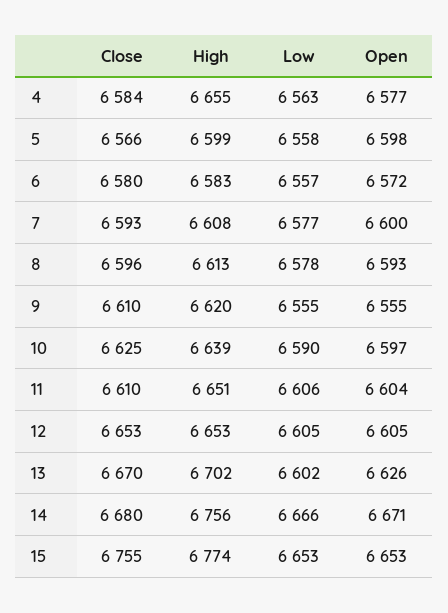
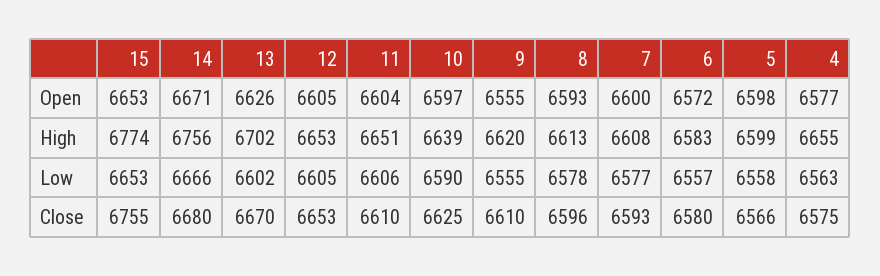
  {
    "Close": {
-     "4": 6584,
+     "4": 6575,
      "5": 6566,
      "6": 6580,
      "7": 6593,
      "8": 6596,
      "9": 6610,
      "10": 6625,
      "11": 6610,
      "12": 6653,
      "13": 6670,
      "14": 6680,
      "15": 6755
    },
    "High": {
      "4": 6655,
      "5": 6599,
      "6": 6583,
      "7": 6608,
      "8": 6613,
      "9": 6620,
      "10": 6639,
      "11": 6651,
      "12": 6653,
      "13": 6702,
      "14": 6756,
      "15": 6774
    },
    "Low": {
      "4": 6563,
      "5": 6558,
      "6": 6557,
      "7": 6577,
      "8": 6578,
      "9": 6555,
      "10": 6590,
      "11": 6606,
      "12": 6605,
      "13": 6602,
      "14": 6666,
      "15": 6653
    },
    "Open": {
      "4": 6577,
      "5": 6598,
      "6": 6572,
      "7": 6600,
      "8": 6593,
      "9": 6555,
      "10": 6597,
      "11": 6604,
      "12": 6605,
      "13": 6626,
      "14": 6671,
      "15": 6653
    }
  }

